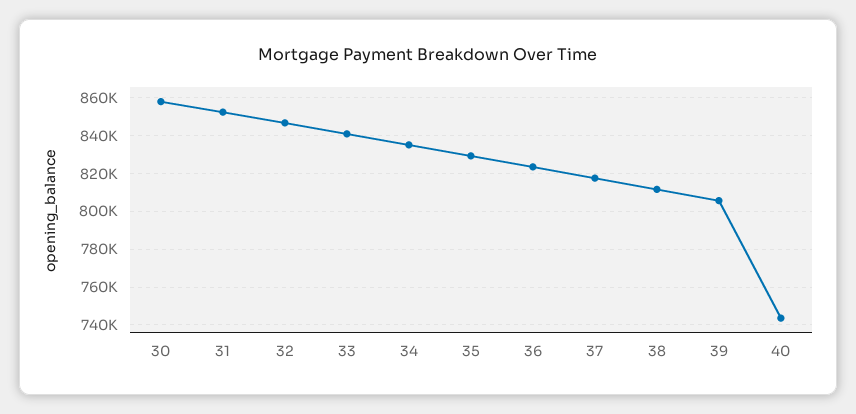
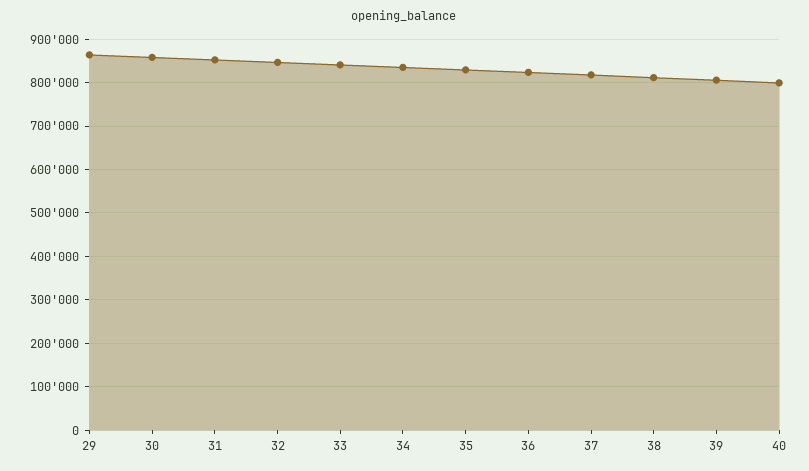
  {
    "30": 860000,
    "31": 850000,
    "32": 845000,
    "33": 840000,
    "34": 835000,
    "35": 830000,
    "36": 825000,
    "37": 820000,
    "38": 810000,
    "39": 805000,
-   "40": 745000
+   "40": 800000,
+   "29": 860000
  }

